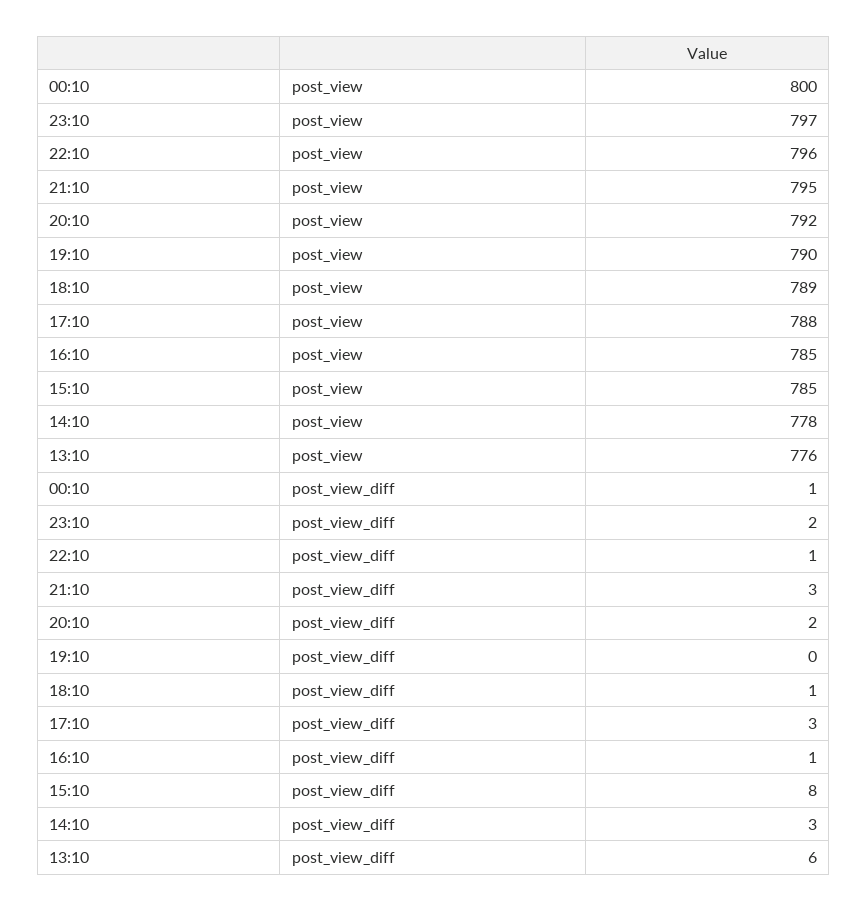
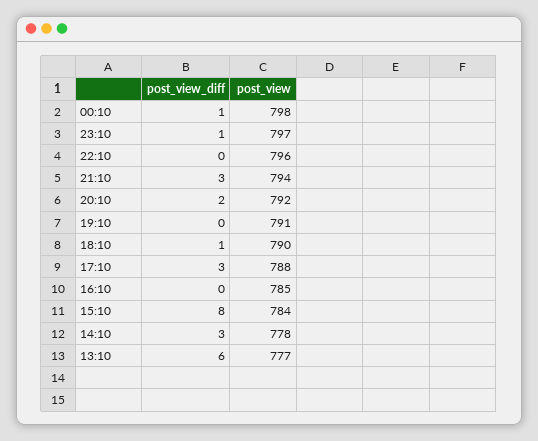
  {
    "00:10": {
-     "post_view": 800,
+     "post_view": 798,
      "post_view_diff": 1
    },
    "23:10": {
      "post_view": 797,
-     "post_view_diff": 2
+     "post_view_diff": 1
    },
    "22:10": {
      "post_view": 796,
-     "post_view_diff": 1
+     "post_view_diff": 0
    },
    "21:10": {
-     "post_view": 795,
+     "post_view": 794,
      "post_view_diff": 3
    },
    "20:10": {
      "post_view": 792,
      "post_view_diff": 2
    },
    "19:10": {
-     "post_view": 790,
+     "post_view": 791,
      "post_view_diff": 0
    },
    "18:10": {
-     "post_view": 789,
+     "post_view": 790,
      "post_view_diff": 1
    },
    "17:10": {
      "post_view": 788,
      "post_view_diff": 3
    },
    "16:10": {
      "post_view": 785,
-     "post_view_diff": 1
+     "post_view_diff": 0
    },
    "15:10": {
-     "post_view": 785,
+     "post_view": 784,
      "post_view_diff": 8
    },
    "14:10": {
      "post_view": 778,
      "post_view_diff": 3
    },
    "13:10": {
-     "post_view": 776,
+     "post_view": 777,
      "post_view_diff": 6
    }
  }

